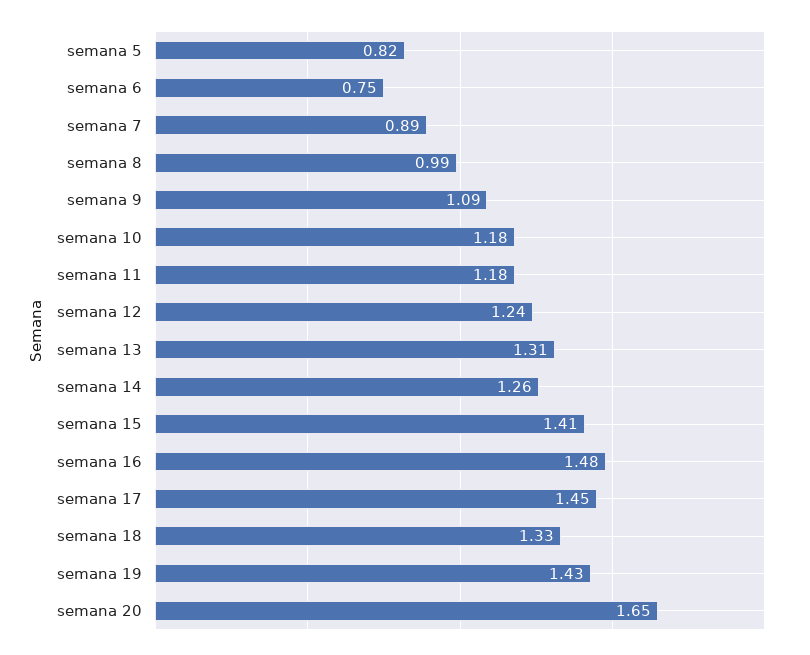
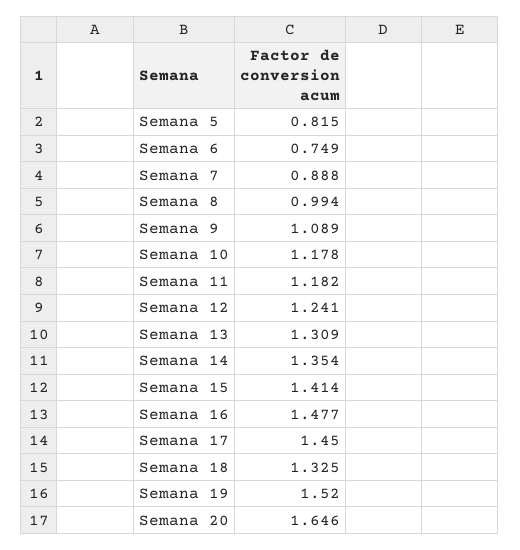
  {
    "semana 5": 0.815,
    "semana 6": 0.749,
    "semana 7": 0.888,
    "semana 8": 0.994,
    "semana 9": 1.089,
    "semana 10": 1.178,
    "semana 11": 1.182,
    "semana 12": 1.241,
    "semana 13": 1.309,
-   "semana 14": 1.26,
+   "semana 14": 1.354,
    "semana 15": 1.414,
    "semana 16": 1.477,
    "semana 17": 1.45,
    "semana 18": 1.325,
-   "semana 19": 1.43,
+   "semana 19": 1.52,
    "semana 20": 1.646
  }

